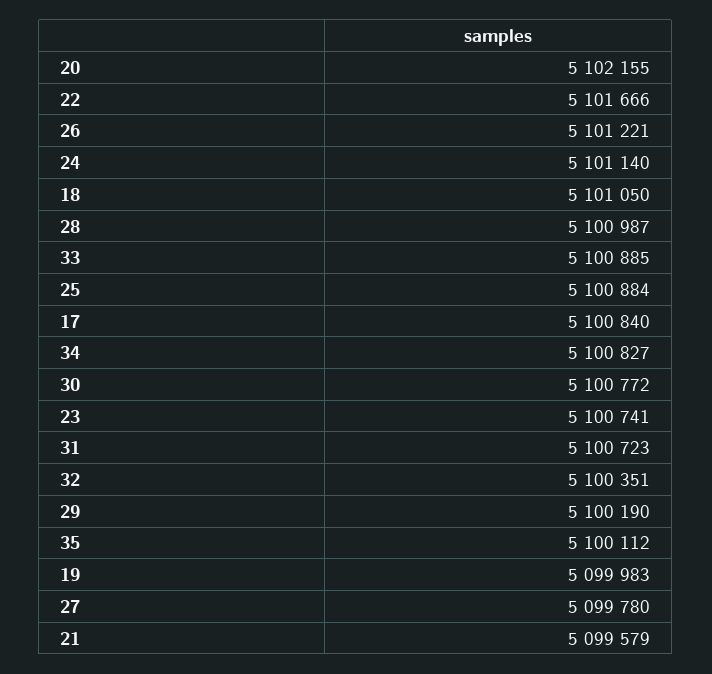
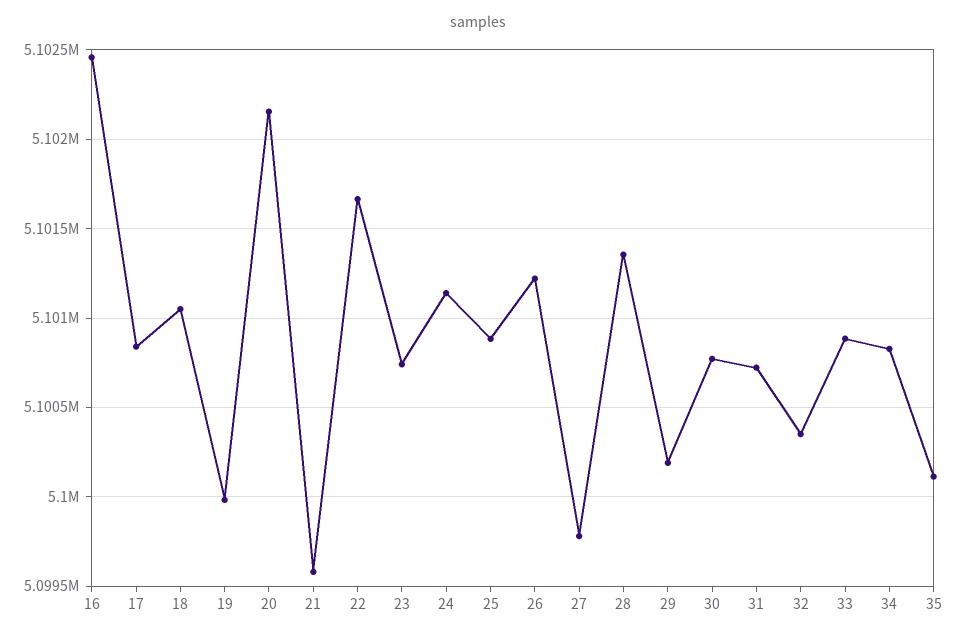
  {
    "20": 5102155,
    "22": 5101666,
    "26": 5101221,
    "24": 5101140,
    "18": 5101050,
-   "28": 5100987,
+   "28": 5101350,
    "33": 5100885,
    "25": 5100884,
    "17": 5100840,
    "34": 5100827,
    "30": 5100772,
    "23": 5100741,
    "31": 5100723,
    "32": 5100351,
    "29": 5100190,
    "35": 5100112,
    "19": 5099983,
    "27": 5099780,
-   "21": 5099579
+   "21": 5099579,
+   "16": 5102450
  }

